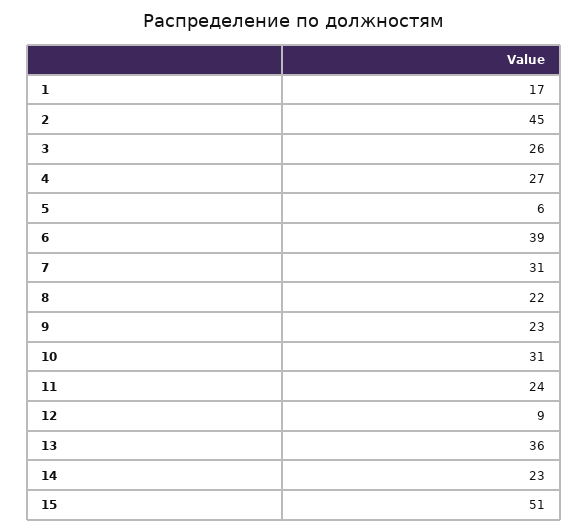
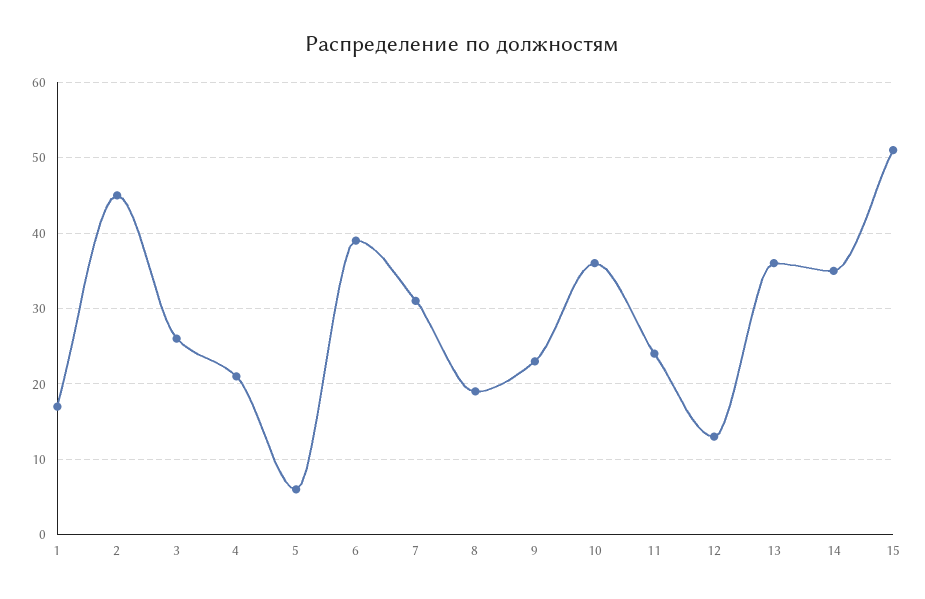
  {
    "1": 17,
    "2": 45,
    "3": 26,
-   "4": 27,
+   "4": 21,
    "5": 6,
    "6": 39,
    "7": 31,
-   "8": 22,
+   "8": 19,
    "9": 23,
-   "10": 31,
+   "10": 36,
    "11": 24,
-   "12": 9,
+   "12": 13,
    "13": 36,
-   "14": 23,
+   "14": 35,
    "15": 51
  }

